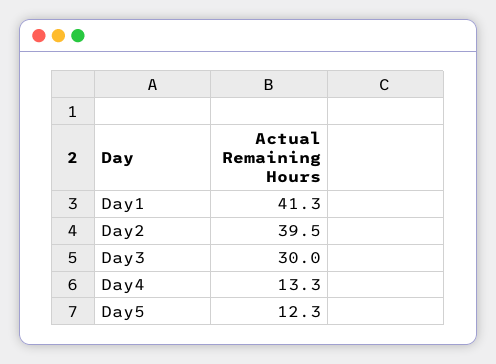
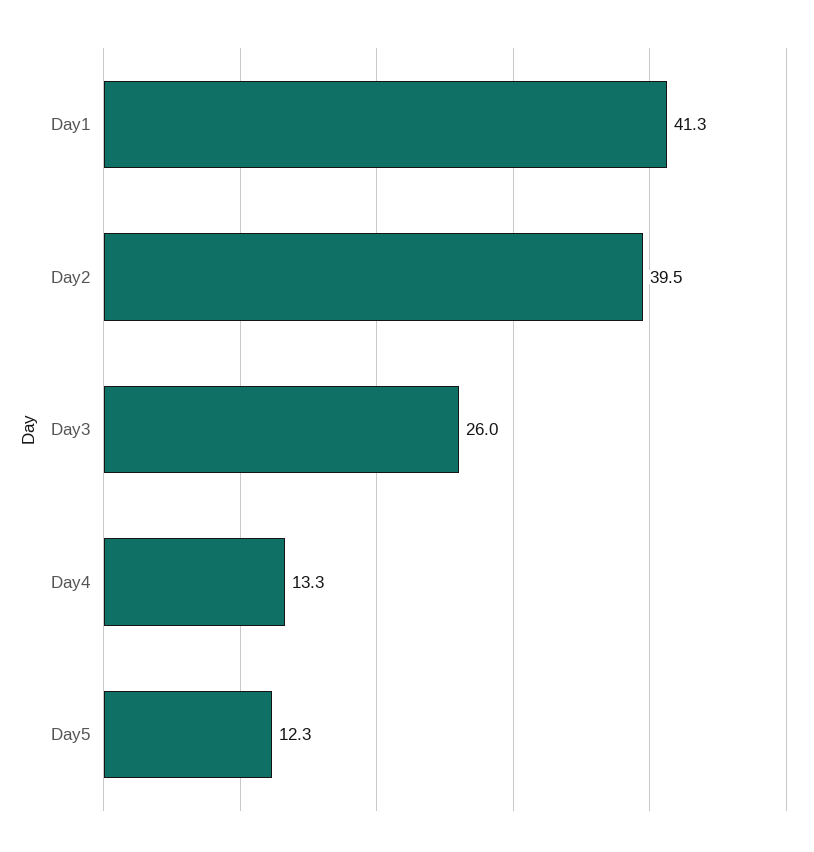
  {
    "Day1": 41.3,
    "Day2": 39.5,
-   "Day3": 30,
+   "Day3": 26,
    "Day4": 13.3,
    "Day5": 12.3
  }

